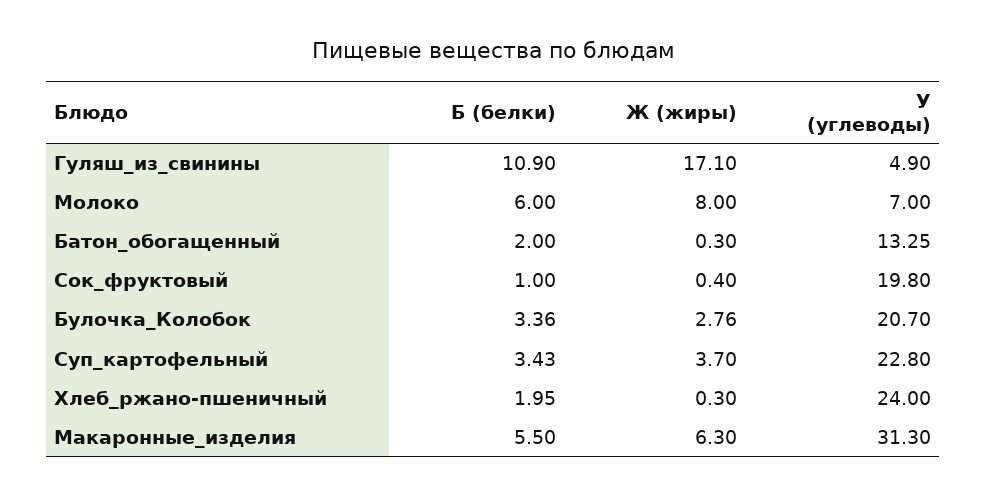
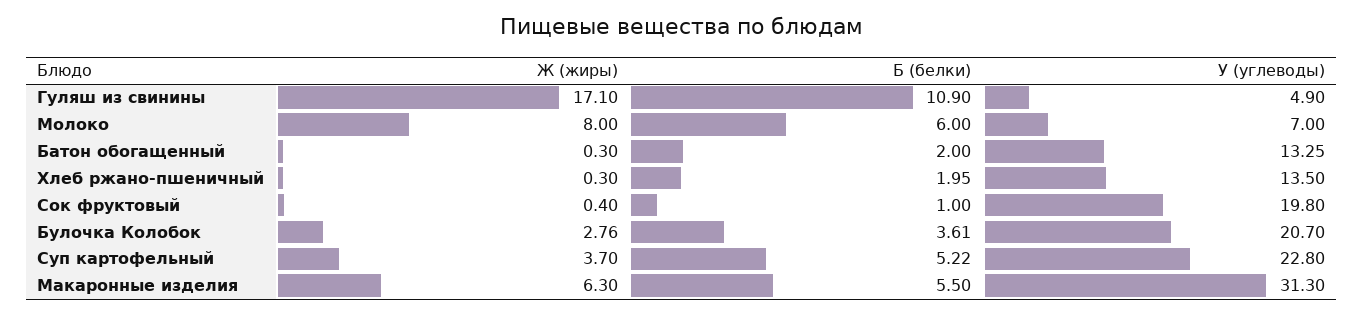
  {
    "Б (белки)": {
      "Гуляш_из_свинины": 10.9,
      "Молоко": 6,
      "Батон_обогащенный": 2,
      "Сок_фруктовый": 1,
-     "Булочка_Колобок": 3.36,
+     "Булочка_Колобок": 3.61,
-     "Суп_картофельный": 3.43,
+     "Суп_картофельный": 5.22,
      "Хлеб_ржано-пшеничный": 1.95,
      "Макаронные_изделия": 5.5
    },
    "Ж (жиры)": {
      "Гуляш_из_свинины": 17.1,
      "Молоко": 8,
      "Батон_обогащенный": 0.3,
      "Сок_фруктовый": 0.4,
      "Булочка_Колобок": 2.76,
      "Суп_картофельный": 3.7,
      "Хлеб_ржано-пшеничный": 0.3,
      "Макаронные_изделия": 6.3
    },
    "У (углеводы)": {
      "Гуляш_из_свинины": 4.9,
      "Молоко": 7,
      "Батон_обогащенный": 13.25,
      "Сок_фруктовый": 19.8,
      "Булочка_Колобок": 20.7,
      "Суп_картофельный": 22.8,
-     "Хлеб_ржано-пшеничный": 24,
+     "Хлеб_ржано-пшеничный": 13.5,
      "Макаронные_изделия": 31.3
    }
  }

